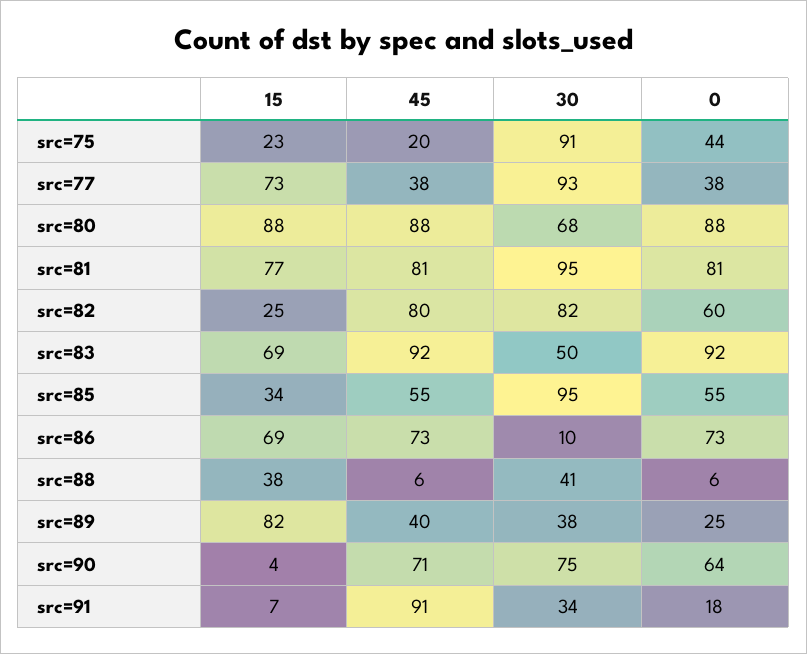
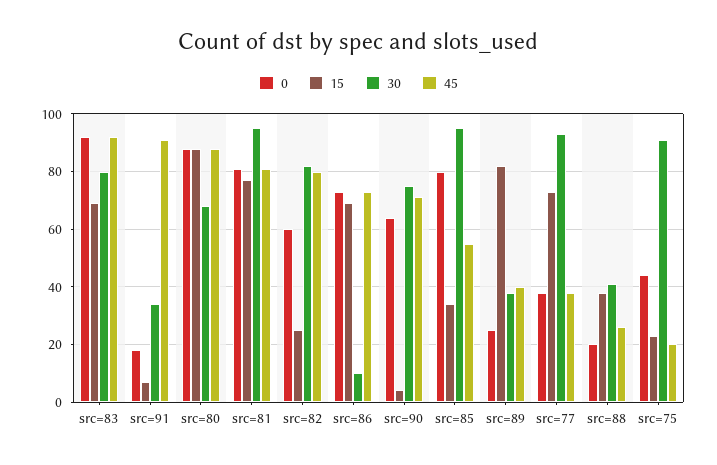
  {
    "15": {
      "src=75": 23,
      "src=77": 73,
      "src=80": 88,
      "src=81": 77,
      "src=82": 25,
      "src=83": 69,
      "src=85": 34,
      "src=86": 69,
      "src=88": 38,
      "src=89": 82,
      "src=90": 4,
      "src=91": 7
    },
    "45": {
      "src=75": 20,
      "src=77": 38,
      "src=80": 88,
      "src=81": 81,
      "src=82": 80,
      "src=83": 92,
      "src=85": 55,
      "src=86": 73,
-     "src=88": 6,
+     "src=88": 25,
      "src=89": 40,
      "src=90": 71,
      "src=91": 91
    },
    "30": {
      "src=75": 91,
      "src=77": 93,
      "src=80": 68,
      "src=81": 95,
      "src=82": 82,
-     "src=83": 50,
+     "src=83": 80,
      "src=85": 95,
      "src=86": 10,
      "src=88": 41,
      "src=89": 38,
      "src=90": 75,
      "src=91": 34
    },
    "0": {
      "src=75": 44,
      "src=77": 38,
      "src=80": 88,
      "src=81": 81,
      "src=82": 60,
      "src=83": 92,
-     "src=85": 55,
+     "src=85": 80,
      "src=86": 73,
-     "src=88": 6,
+     "src=88": 20,
      "src=89": 25,
      "src=90": 64,
      "src=91": 18
    }
  }

